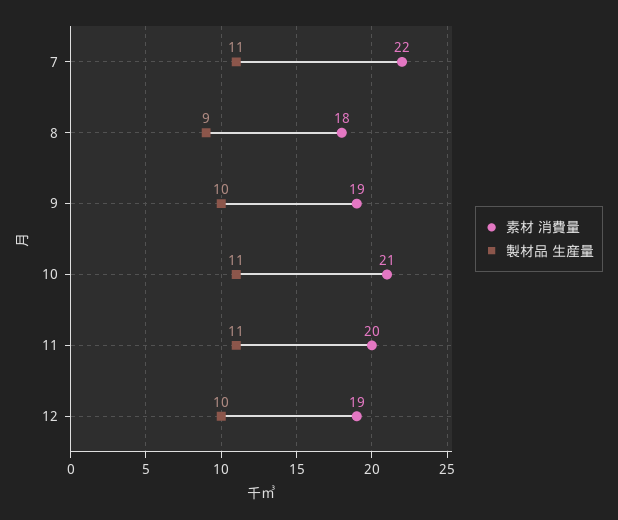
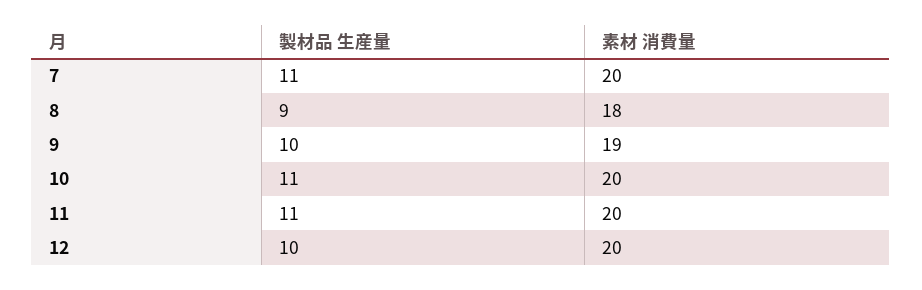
  {
    "素材 消費量": {
-     "7": 22,
+     "7": 20,
      "8": 18,
      "9": 19,
-     "10": 21,
+     "10": 20,
      "11": 20,
-     "12": 19
+     "12": 20
    },
    "製材品 生産量": {
      "7": 11,
      "8": 9,
      "9": 10,
      "10": 11,
      "11": 11,
      "12": 10
    }
  }

